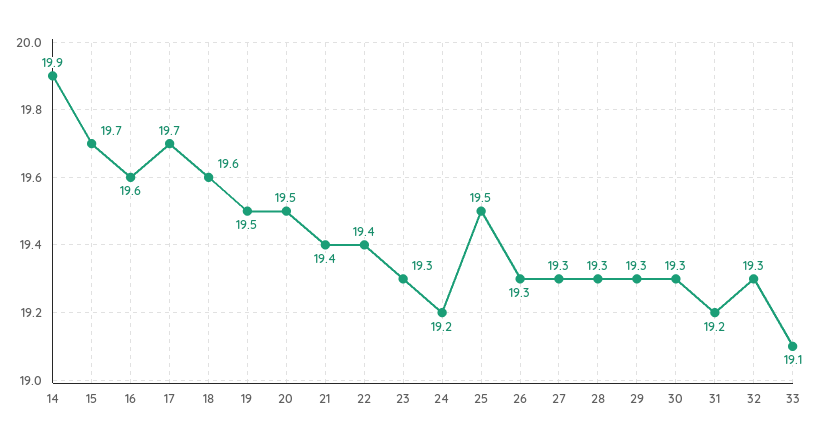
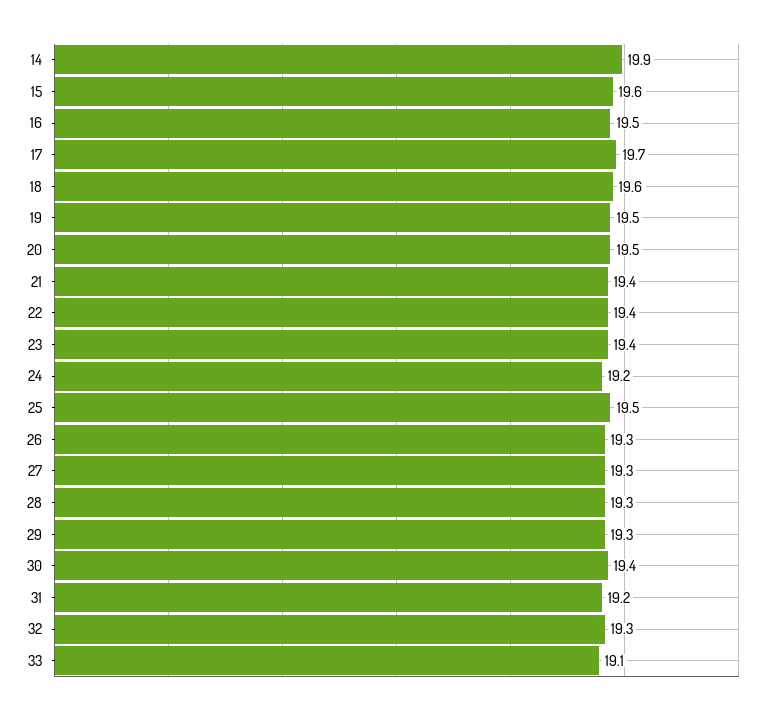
  {
    "14": 19.9,
-   "15": 19.7,
+   "15": 19.6,
-   "16": 19.6,
+   "16": 19.5,
    "17": 19.7,
    "18": 19.6,
    "19": 19.5,
    "20": 19.5,
    "21": 19.4,
    "22": 19.4,
-   "23": 19.3,
+   "23": 19.4,
    "24": 19.2,
    "25": 19.5,
    "26": 19.3,
    "27": 19.3,
    "28": 19.3,
    "29": 19.3,
-   "30": 19.3,
+   "30": 19.4,
    "31": 19.2,
    "32": 19.3,
    "33": 19.1
  }

